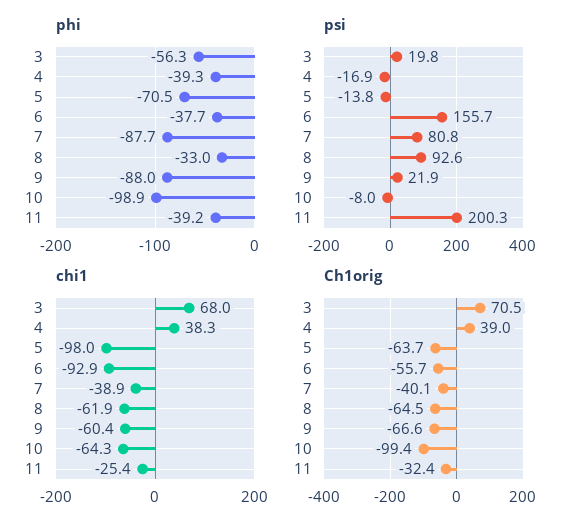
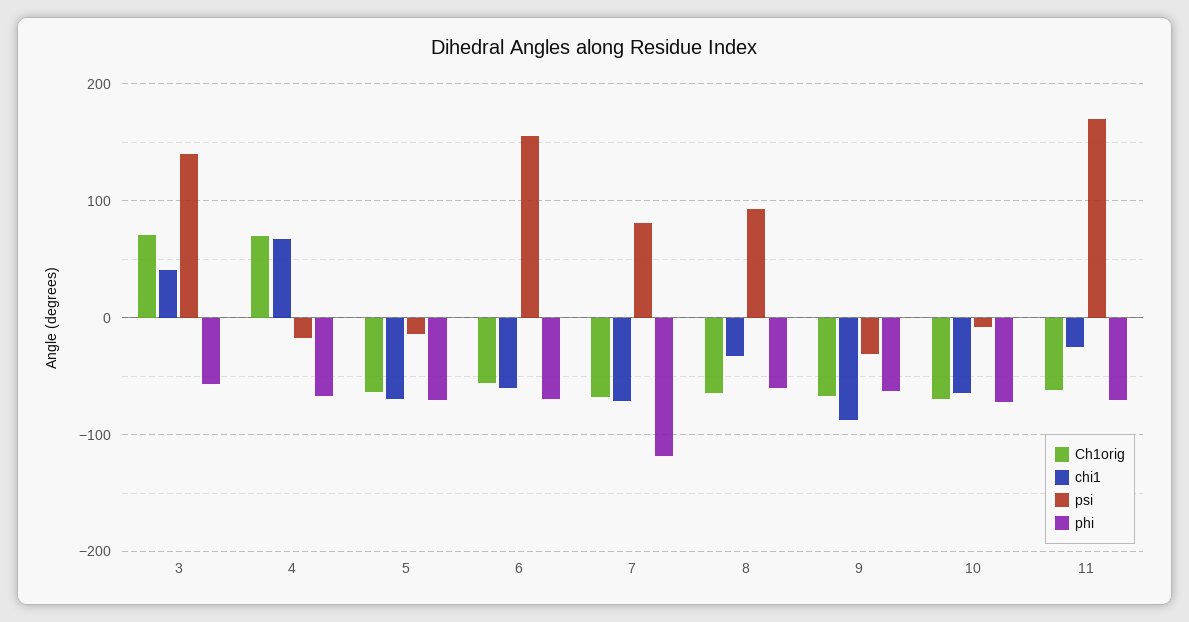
  {
    "phi": {
      "3": -56.3,
-     "4": -39.3,
+     "4": -70,
      "5": -70.5,
-     "6": -37.7,
+     "6": -70,
-     "7": -87.7,
+     "7": -120,
-     "8": -33,
+     "8": -60,
-     "9": -88,
+     "9": -60,
-     "10": -98.9,
+     "10": -70,
-     "11": -39.2
+     "11": -70
    },
    "psi": {
-     "3": 19.8,
+     "3": 140,
      "4": -16.9,
      "5": -13.8,
      "6": 155.7,
      "7": 80.8,
      "8": 92.6,
-     "9": 21.9,
+     "9": -30,
      "10": -8,
-     "11": 200.3
+     "11": 170
    },
    "chi1": {
-     "3": 68,
+     "3": 40,
-     "4": 38.3,
+     "4": 70,
-     "5": -98,
+     "5": -70,
-     "6": -92.9,
+     "6": -60,
-     "7": -38.9,
+     "7": -70,
-     "8": -61.9,
+     "8": -30,
-     "9": -60.4,
+     "9": -90,
      "10": -64.3,
      "11": -25.4
    },
    "Ch1orig": {
      "3": 70.5,
-     "4": 39,
+     "4": 70,
      "5": -63.7,
      "6": -55.7,
-     "7": -40.1,
+     "7": -70,
      "8": -64.5,
      "9": -66.6,
-     "10": -99.4,
+     "10": -70,
-     "11": -32.4
+     "11": -60
    }
  }

